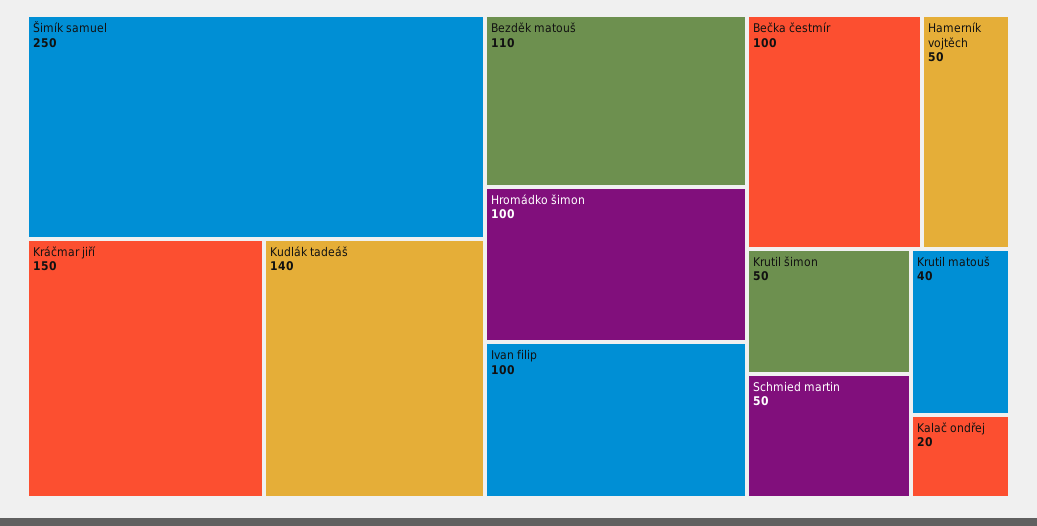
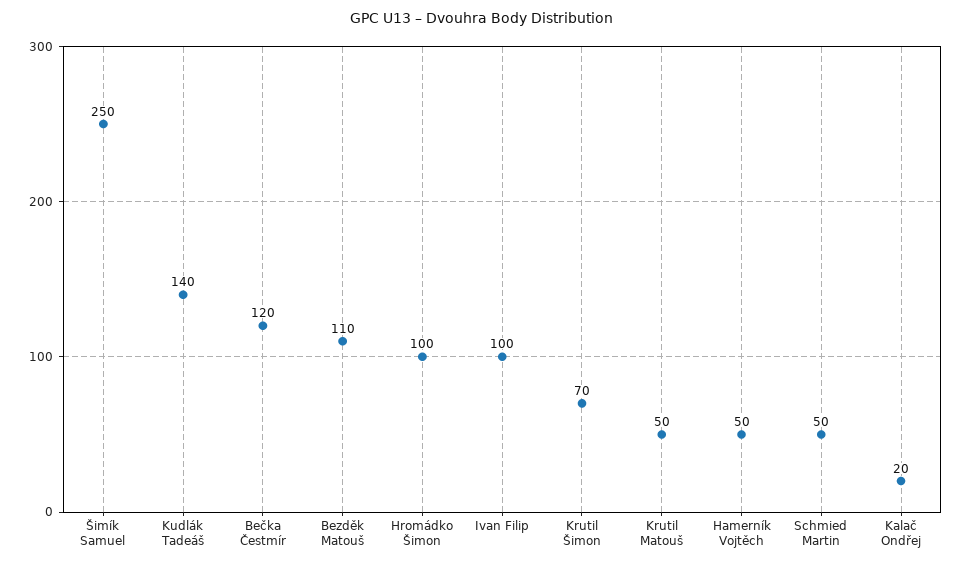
  {
    "Šimík samuel": 250,
-   "Kráčmar jiří": 150,
    "Kudlák tadeáš": 140,
    "Bezděk matouš": 110,
    "Hromádko šimon": 100,
    "Ivan filip": 100,
-   "Bečka čestmír": 100,
+   "Bečka čestmír": 120,
    "Hamerník vojtěch": 50,
-   "Krutil šimon": 50,
+   "Krutil šimon": 70,
    "Schmied martin": 50,
-   "Krutil matouš": 40,
+   "Krutil matouš": 50,
    "Kalač ondřej": 20
  }

